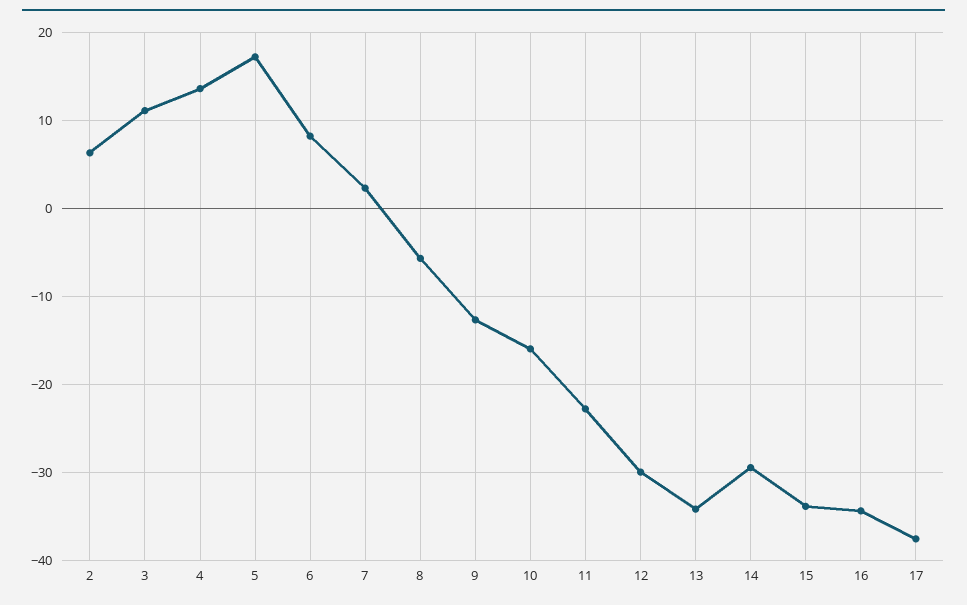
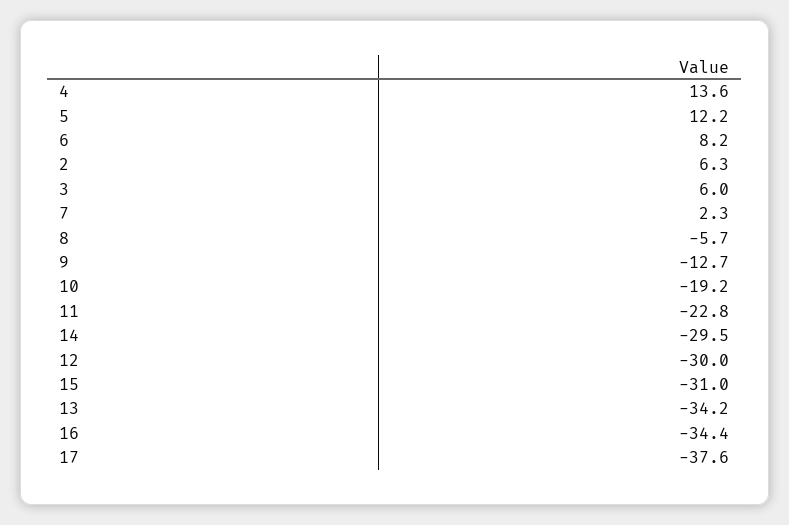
  {
    "2": 6.3,
-   "3": 11,
+   "3": 6,
    "4": 13.6,
-   "5": 17,
+   "5": 12.2,
    "6": 8.2,
    "7": 2.3,
    "8": -5.7,
    "9": -12.7,
-   "10": -16,
+   "10": -19.2,
    "11": -22.8,
    "12": -30,
    "13": -34.2,
    "14": -29.5,
-   "15": -34,
+   "15": -31,
    "16": -34.4,
    "17": -37.6
  }

